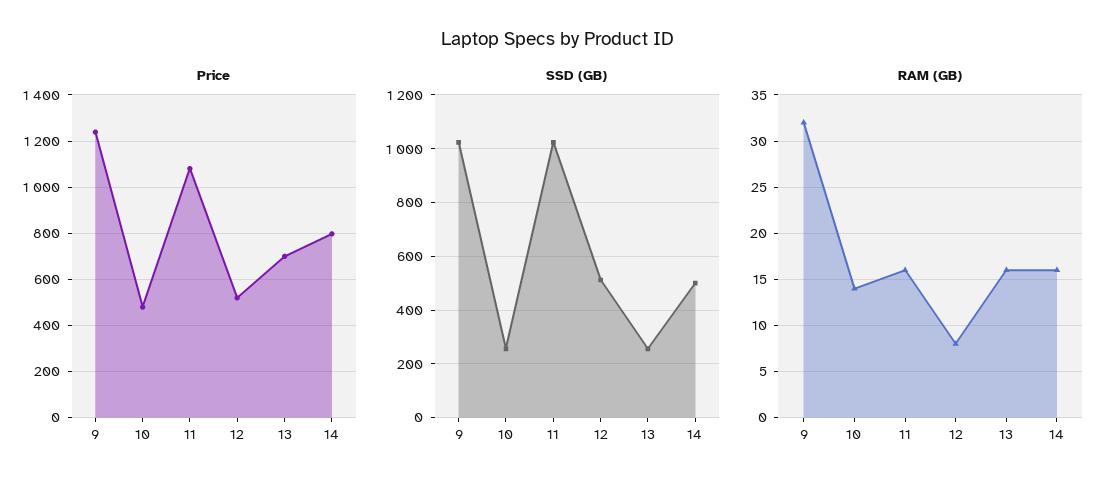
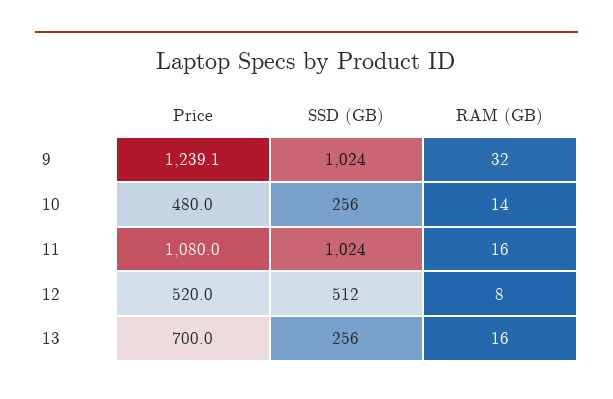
  {
    "Price": {
      "9": 1239.1,
      "10": 480,
      "11": 1080,
      "12": 520,
-     "13": 700,
+     "13": 700
-     "14": 800
    },
    "SSD (GB)": {
      "9": 1024,
      "10": 256,
      "11": 1024,
      "12": 512,
-     "13": 256,
+     "13": 256
-     "14": 500
    },
    "RAM (GB)": {
      "9": 32,
      "10": 14,
      "11": 16,
      "12": 8,
-     "13": 16,
+     "13": 16
-     "14": 16
    }
  }

